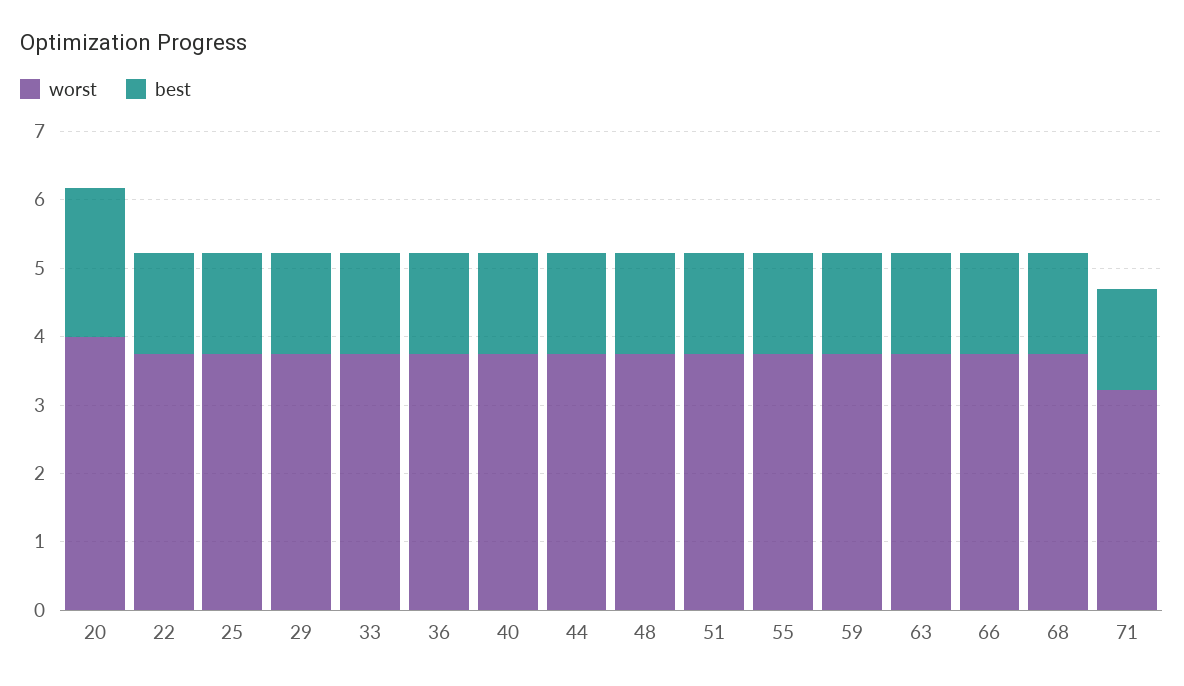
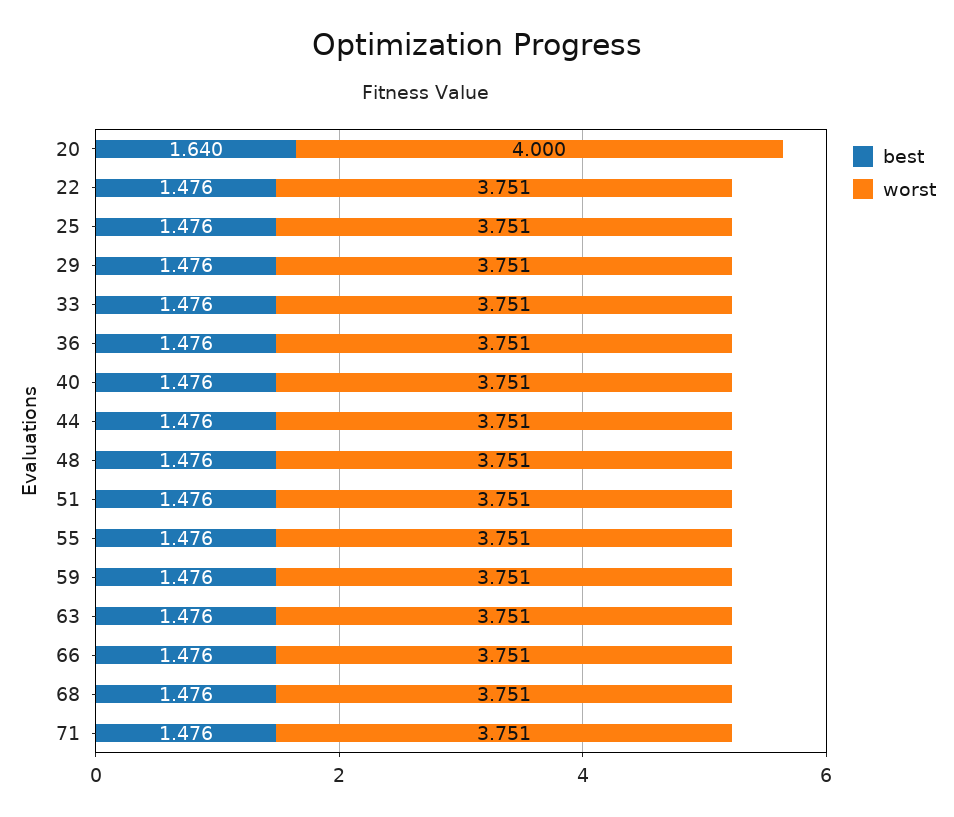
  {
    "worst": {
      "20": 4,
      "22": 3.751,
      "25": 3.751,
      "29": 3.751,
      "33": 3.751,
      "36": 3.751,
      "40": 3.751,
      "44": 3.751,
      "48": 3.751,
      "51": 3.751,
      "55": 3.751,
      "59": 3.751,
      "63": 3.751,
      "66": 3.751,
      "68": 3.751,
-     "71": 3.2
+     "71": 3.751
    },
    "best": {
-     "20": 2.2,
+     "20": 1.64,
      "22": 1.476,
      "25": 1.476,
      "29": 1.476,
      "33": 1.476,
      "36": 1.476,
      "40": 1.476,
      "44": 1.476,
      "48": 1.476,
      "51": 1.476,
      "55": 1.476,
      "59": 1.476,
      "63": 1.476,
      "66": 1.476,
      "68": 1.476,
      "71": 1.476
    }
  }

